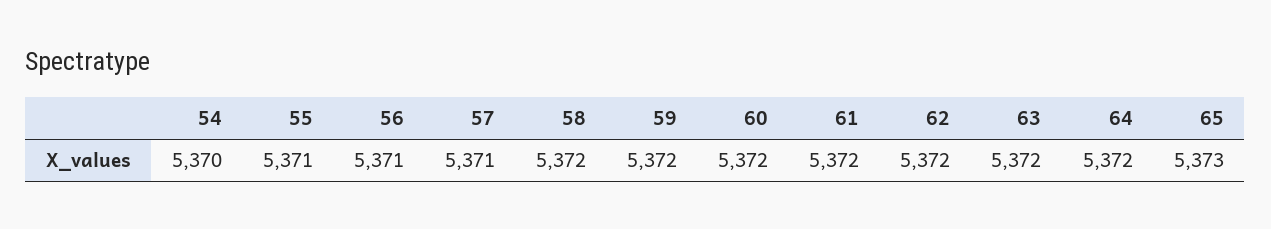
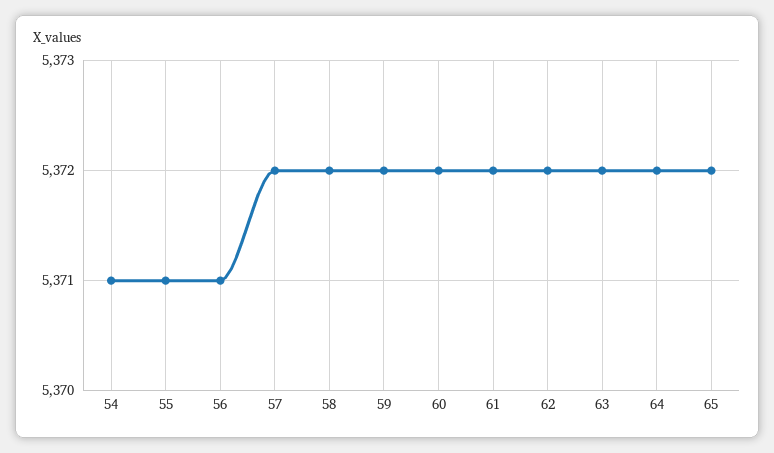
  {
-   "54": 5370,
+   "54": 5371,
    "55": 5371,
    "56": 5371,
-   "57": 5371,
+   "57": 5372,
    "58": 5372,
    "59": 5372,
    "60": 5372,
    "61": 5372,
    "62": 5372,
    "63": 5372,
    "64": 5372,
-   "65": 5373
+   "65": 5372
  }

